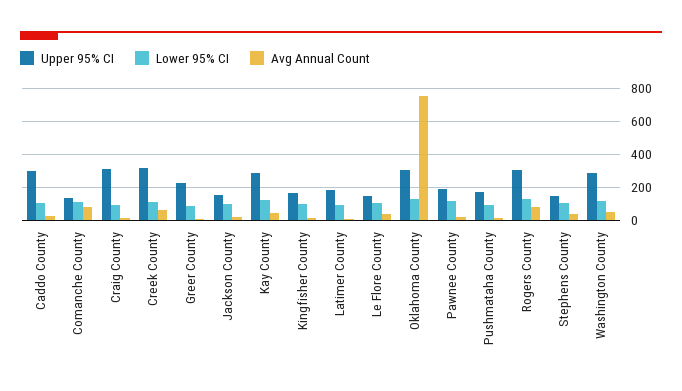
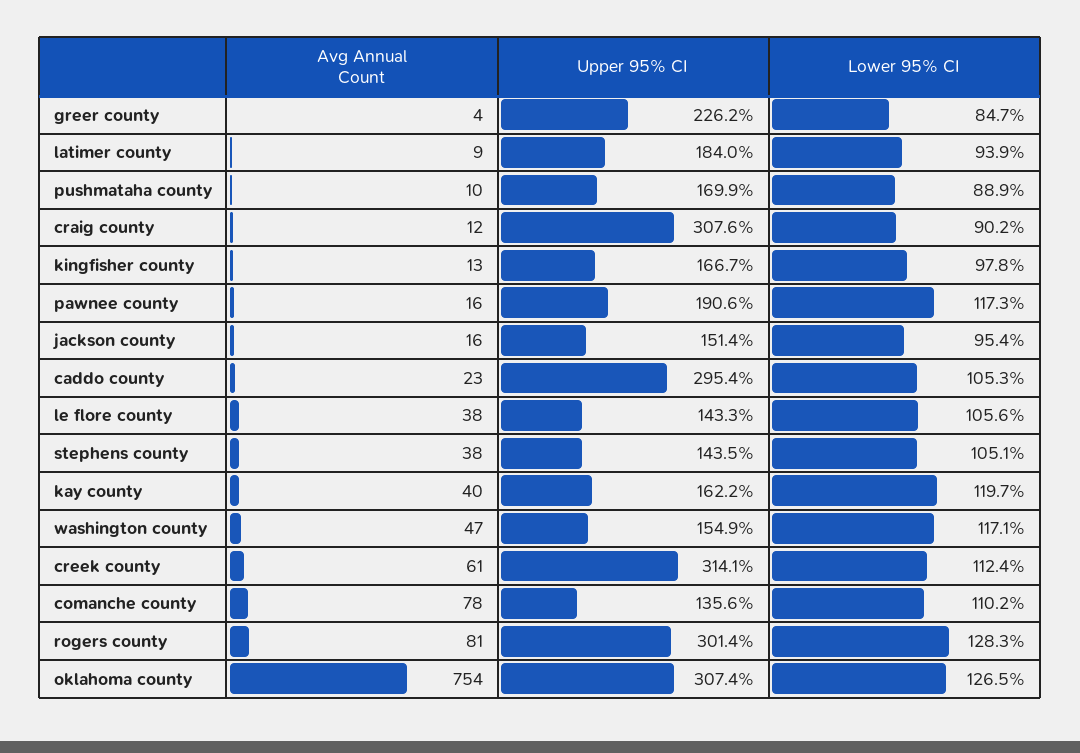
  {
    "Upper 95% CI": {
      "Caddo County": 295.4,
      "Comanche County": 135.6,
      "Craig County": 307.6,
      "Creek County": 314.1,
      "Greer County": 226.2,
      "Jackson County": 151.4,
-     "Kay County": 300,
+     "Kay County": 162.2,
      "Kingfisher County": 166.7,
      "Latimer County": 184,
      "Le Flore County": 143.3,
      "Oklahoma County": 307.4,
      "Pawnee County": 190.6,
      "Pushmataha County": 169.9,
      "Rogers County": 301.4,
      "Stephens County": 143.5,
-     "Washington County": 300
+     "Washington County": 154.9
    },
    "Lower 95% CI": {
      "Caddo County": 105.3,
      "Comanche County": 110.2,
      "Craig County": 90.2,
      "Creek County": 112.4,
      "Greer County": 84.7,
      "Jackson County": 95.4,
      "Kay County": 119.7,
      "Kingfisher County": 97.8,
      "Latimer County": 93.9,
      "Le Flore County": 105.6,
      "Oklahoma County": 126.5,
      "Pawnee County": 117.3,
      "Pushmataha County": 88.9,
      "Rogers County": 128.3,
      "Stephens County": 105.1,
      "Washington County": 117.1
    },
    "Avg Annual Count": {
      "Caddo County": 23,
      "Comanche County": 78,
      "Craig County": 12,
      "Creek County": 61,
      "Greer County": 4,
      "Jackson County": 16,
      "Kay County": 40,
      "Kingfisher County": 13,
      "Latimer County": 9,
      "Le Flore County": 38,
      "Oklahoma County": 754,
      "Pawnee County": 16,
      "Pushmataha County": 10,
      "Rogers County": 81,
      "Stephens County": 38,
      "Washington County": 47
    }
  }

